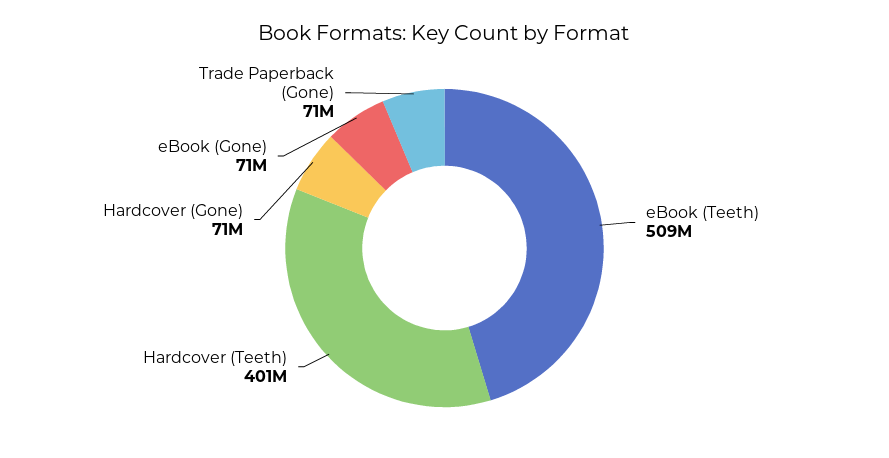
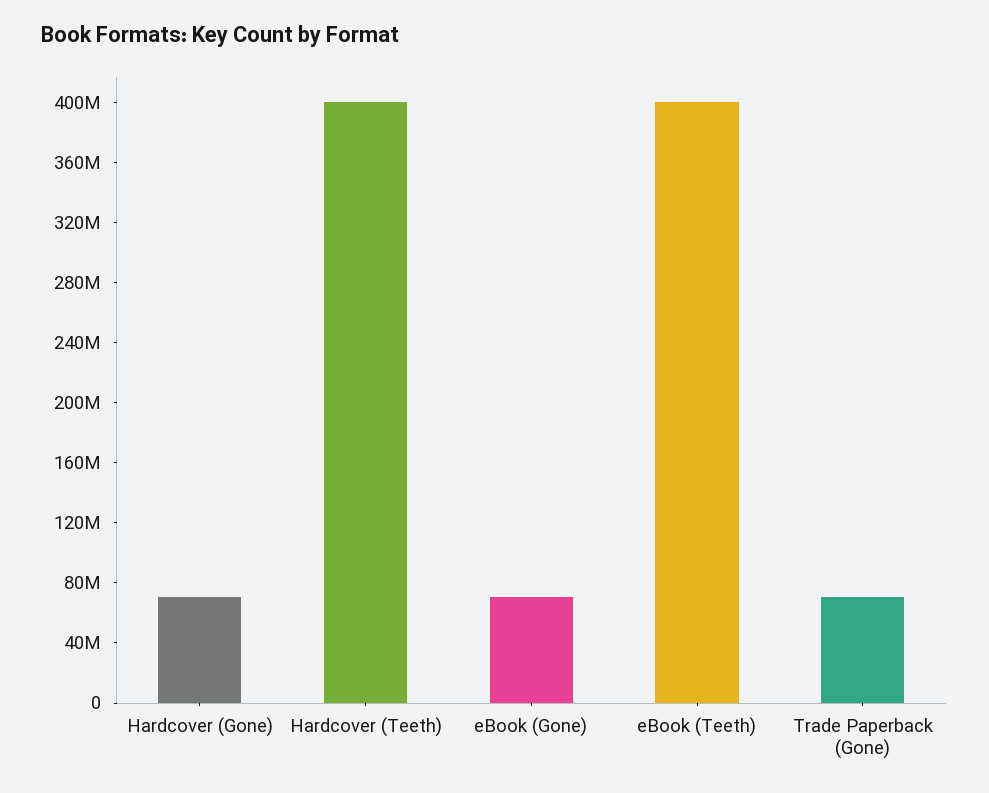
  {
-   "eBook (Teeth)": 509000000,
+   "eBook (Teeth)": 400000000,
    "Hardcover (Teeth)": 401000000,
    "Hardcover (Gone)": 71000000,
    "eBook (Gone)": 71000000,
    "Trade Paperback (Gone)": 71000000
  }

